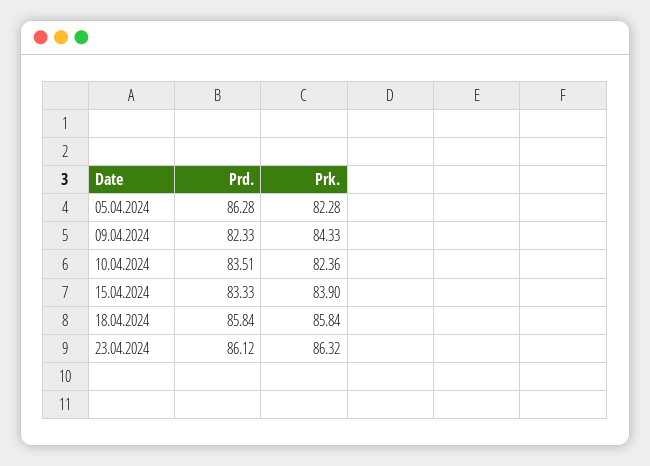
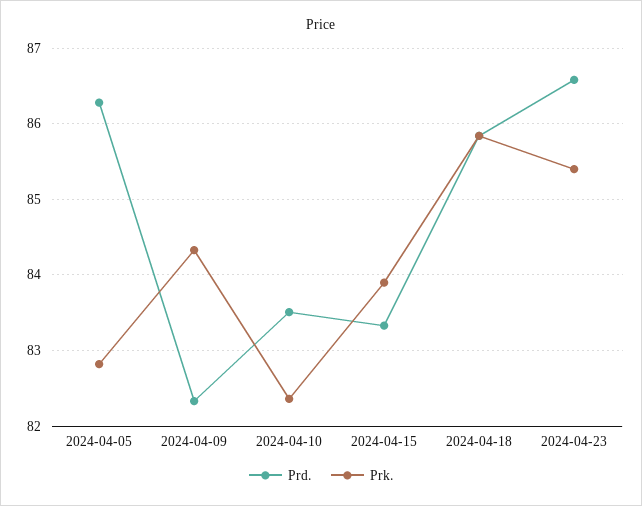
  {
    "Prd.": {
      "05.04.2024": 86.28,
      "09.04.2024": 82.33,
      "10.04.2024": 83.51,
      "15.04.2024": 83.33,
      "18.04.2024": 85.84,
-     "23.04.2024": 86.12
+     "23.04.2024": 86.6
    },
    "Prk.": {
-     "05.04.2024": 82.28,
+     "05.04.2024": 82.8,
      "09.04.2024": 84.33,
      "10.04.2024": 82.36,
      "15.04.2024": 83.9,
      "18.04.2024": 85.84,
-     "23.04.2024": 86.32
+     "23.04.2024": 85.4
    }
  }

